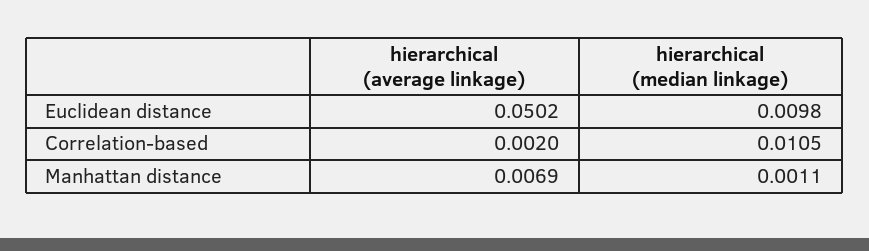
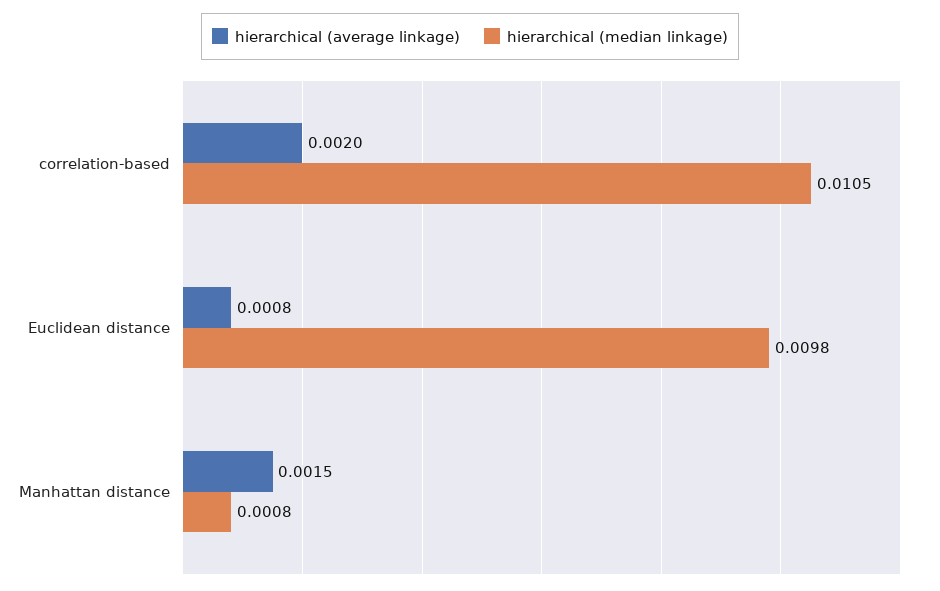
  {
    "hierarchical (average linkage)": {
-     "Euclidean distance": 0.0502,
+     "Euclidean distance": 0.0008,
      "Correlation-based": 0.002,
-     "Manhattan distance": 0.0069
+     "Manhattan distance": 0.0015
    },
    "hierarchical (median linkage)": {
      "Euclidean distance": 0.0098,
      "Correlation-based": 0.0105,
-     "Manhattan distance": 0.0011
+     "Manhattan distance": 0.0008
    }
  }

